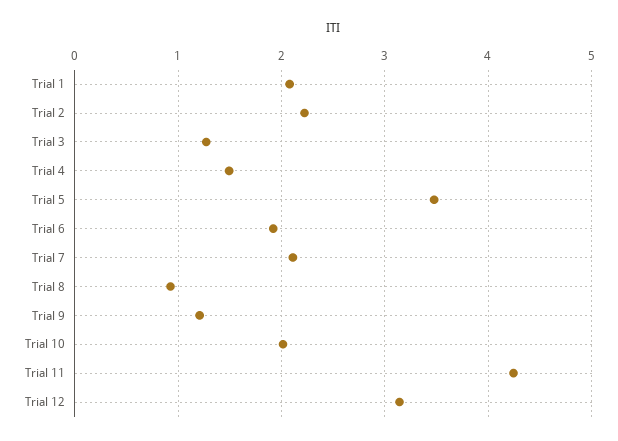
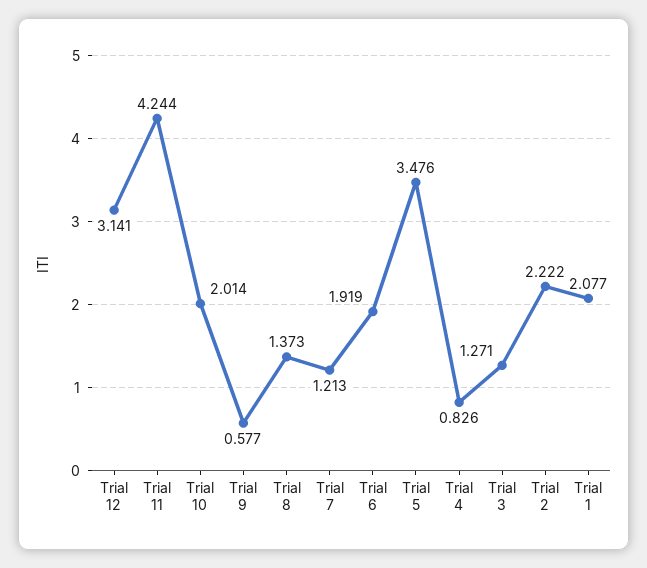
  {
    "Trial 1": 2.077,
    "Trial 2": 2.222,
    "Trial 3": 1.271,
-   "Trial 4": 1.5,
+   "Trial 4": 0.826,
    "Trial 5": 3.476,
    "Trial 6": 1.919,
-   "Trial 7": 2.1,
+   "Trial 7": 1.213,
-   "Trial 8": 0.9,
+   "Trial 8": 1.373,
-   "Trial 9": 1.2,
+   "Trial 9": 0.577,
    "Trial 10": 2.014,
    "Trial 11": 4.244,
    "Trial 12": 3.141
  }

